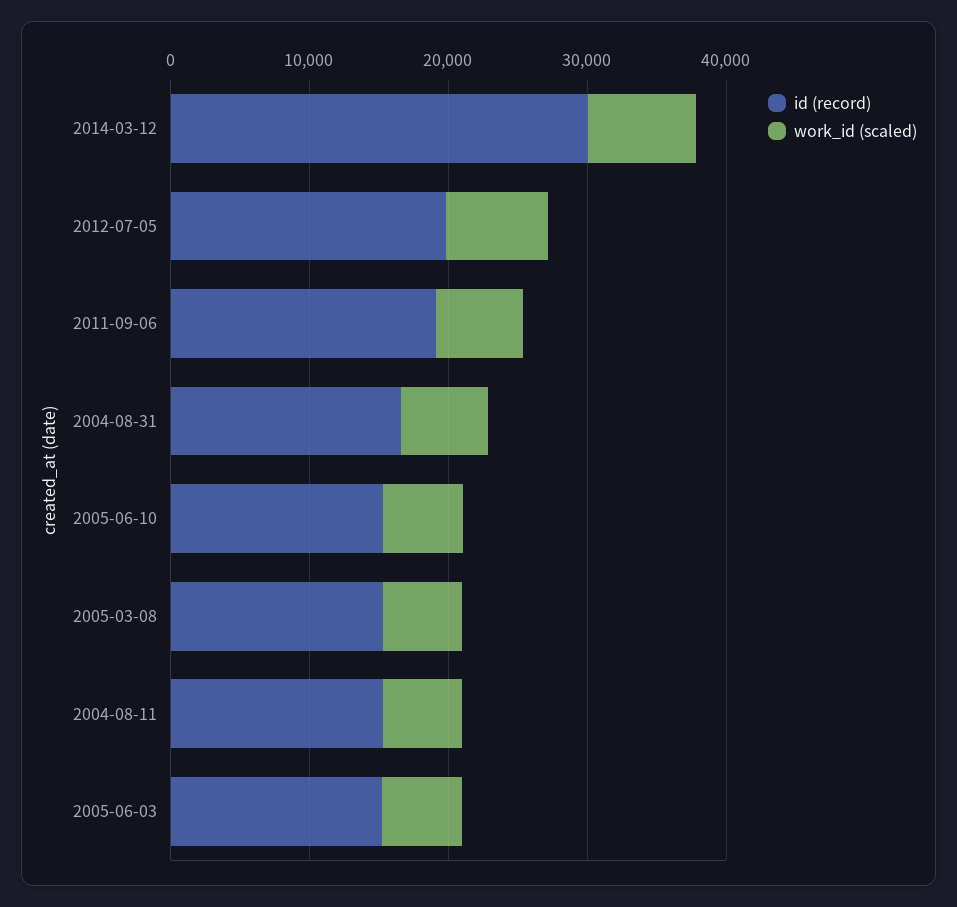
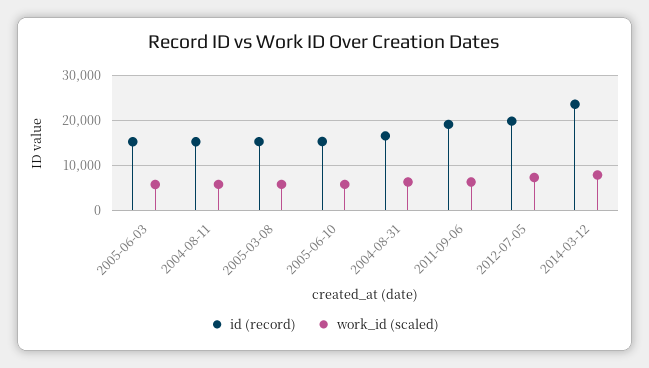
  {
    "id (record)": {
-     "2014-03-12": 30000,
+     "2014-03-12": 24000,
      "2012-07-05": 20000,
      "2011-09-06": 20000,
      "2004-08-31": 16000,
      "2005-06-10": 16000,
      "2005-03-08": 16000,
      "2004-08-11": 16000,
      "2005-06-03": 16000
    },
    "work_id (scaled)": {
      "2014-03-12": 8000,
      "2012-07-05": 8000,
      "2011-09-06": 6000,
      "2004-08-31": 6000,
      "2005-06-10": 6000,
      "2005-03-08": 6000,
      "2004-08-11": 6000,
      "2005-06-03": 6000
    }
  }

